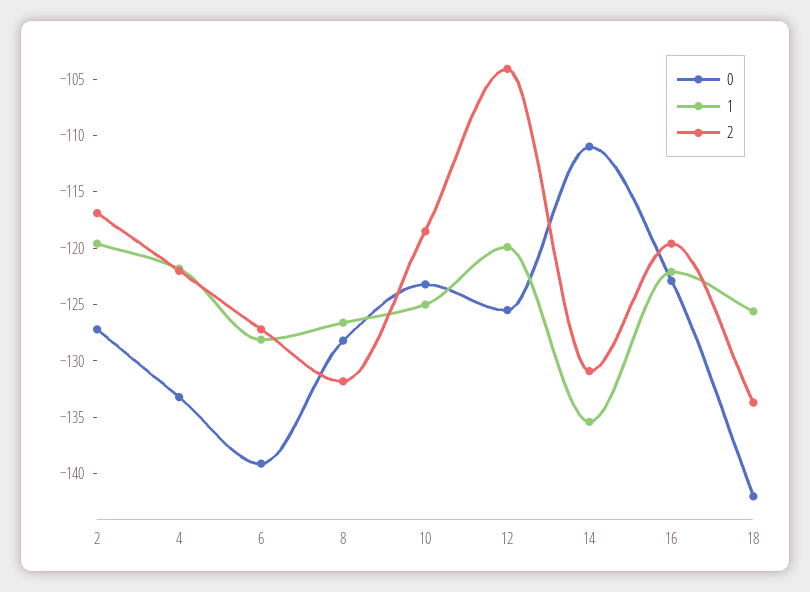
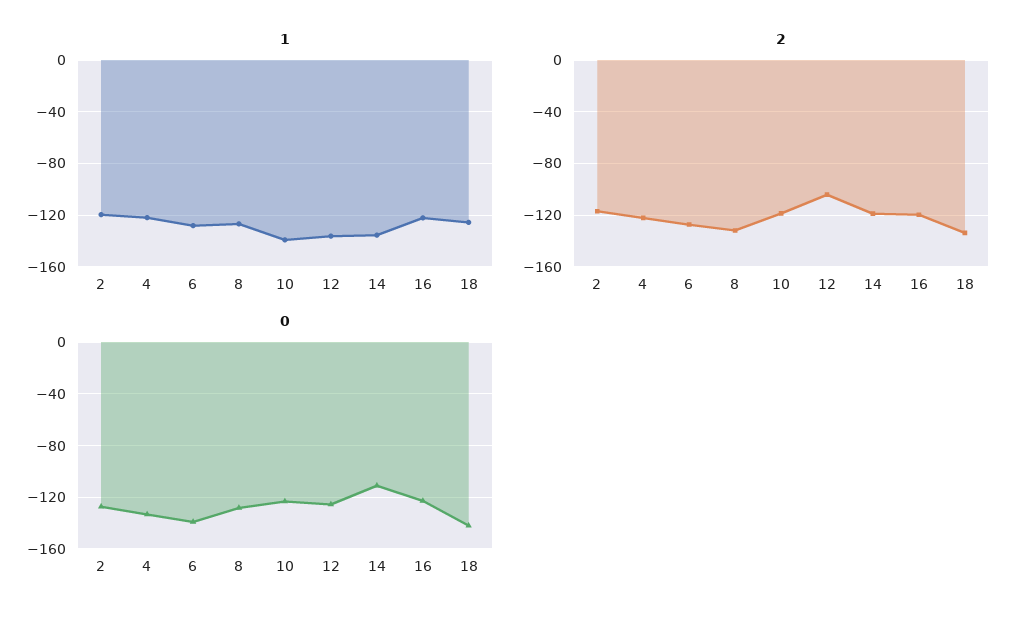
  {
    "0": {
      "2": -127,
      "4": -133,
      "6": -139,
      "8": -128,
      "10": -123,
      "12": -126,
      "14": -111,
      "16": -123,
      "18": -142
    },
    "1": {
      "2": -120,
      "4": -122,
      "6": -128,
      "8": -127,
-     "10": -125,
+     "10": -140,
-     "12": -120,
+     "12": -135,
      "14": -135,
      "16": -122,
      "18": -126
    },
    "2": {
      "2": -117,
      "4": -122,
      "6": -127,
      "8": -132,
      "10": -119,
      "12": -104,
-     "14": -131,
+     "14": -120,
      "16": -120,
      "18": -134
    }
  }

